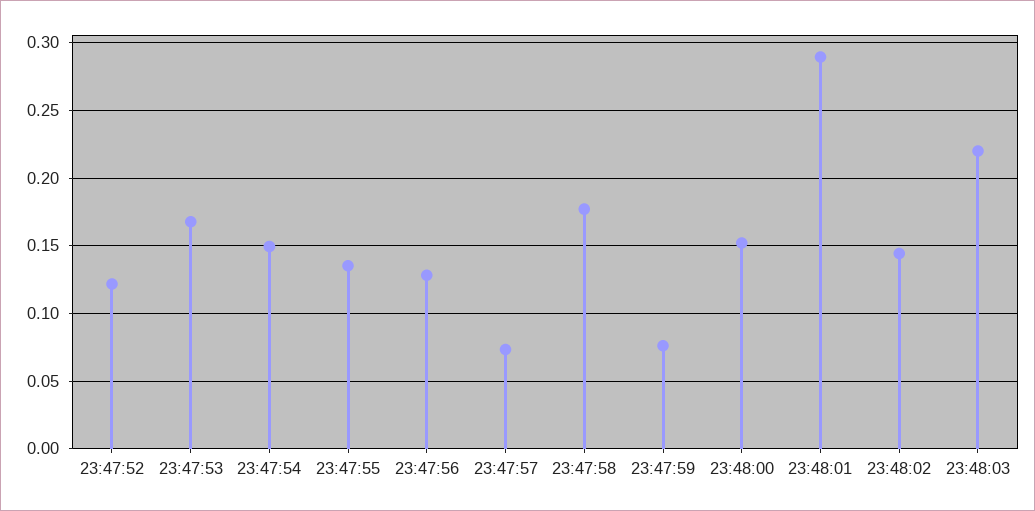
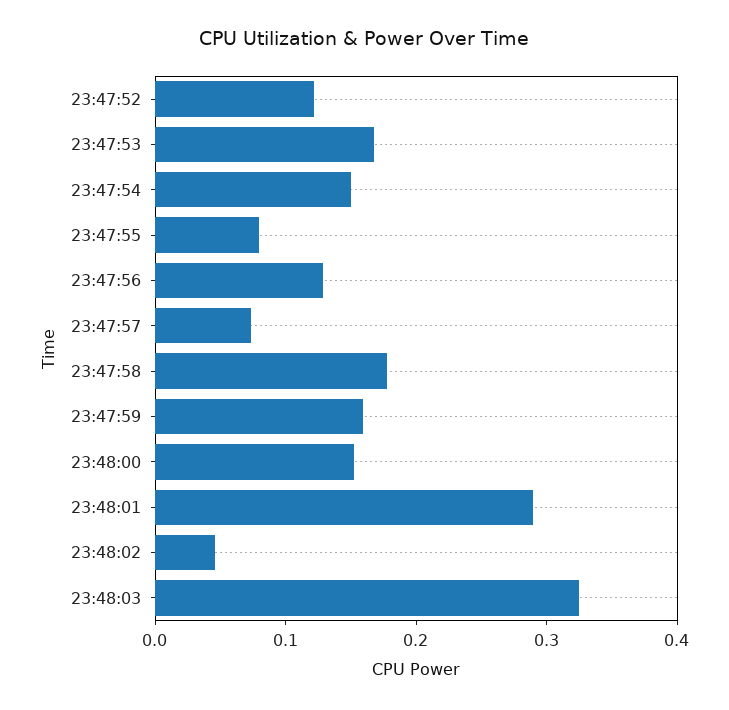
  {
    "23:47:52": 0.12,
    "23:47:53": 0.17,
    "23:47:54": 0.15,
-   "23:47:55": 0.135,
+   "23:47:55": 0.08,
    "23:47:56": 0.13,
    "23:47:57": 0.075,
    "23:47:58": 0.175,
-   "23:47:59": 0.075,
+   "23:47:59": 0.16,
    "23:48:00": 0.15,
    "23:48:01": 0.29,
-   "23:48:02": 0.145,
+   "23:48:02": 0.04,
-   "23:48:03": 0.22
+   "23:48:03": 0.32
  }

